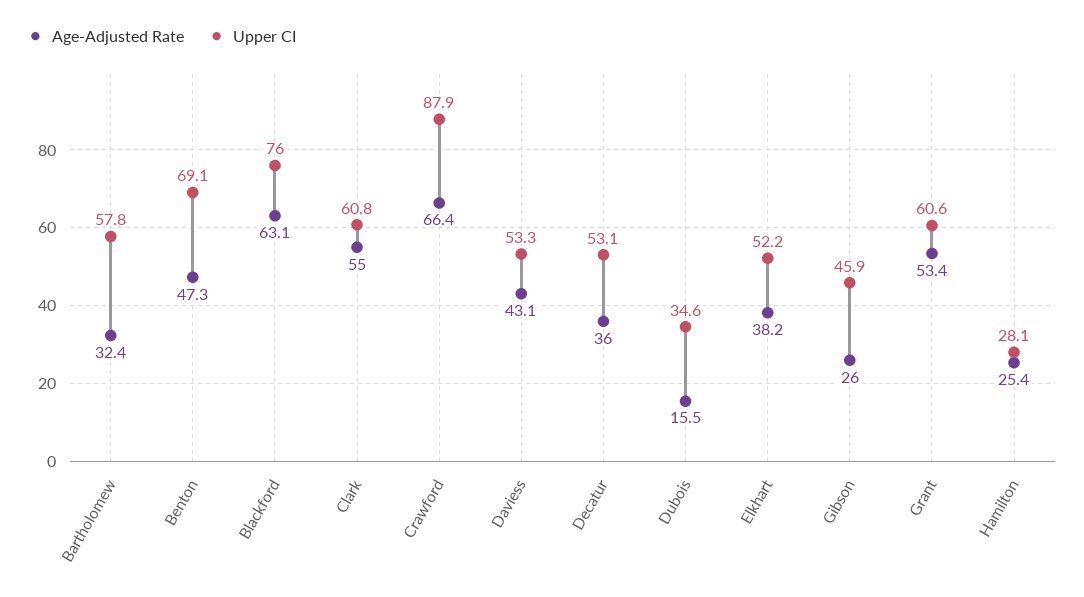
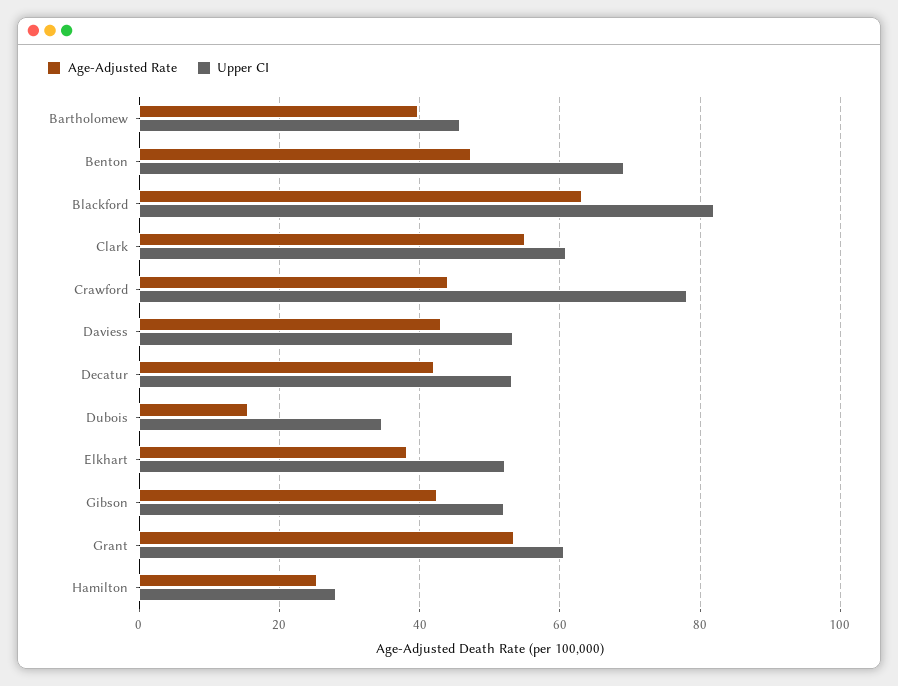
  {
    "Age-Adjusted Rate": {
-     "Bartholomew": 32.4,
+     "Bartholomew": 40,
      "Benton": 47.3,
      "Blackford": 63.1,
      "Clark": 55,
-     "Crawford": 66.4,
+     "Crawford": 44,
      "Daviess": 43.1,
-     "Decatur": 36,
+     "Decatur": 42,
      "Dubois": 15.5,
      "Elkhart": 38.2,
-     "Gibson": 26,
+     "Gibson": 42,
      "Grant": 53.4,
      "Hamilton": 25.4
    },
    "Upper CI": {
-     "Bartholomew": 57.8,
+     "Bartholomew": 46,
      "Benton": 69.1,
-     "Blackford": 76,
+     "Blackford": 82,
      "Clark": 60.8,
-     "Crawford": 87.9,
+     "Crawford": 78,
      "Daviess": 53.3,
      "Decatur": 53.1,
      "Dubois": 34.6,
      "Elkhart": 52.2,
-     "Gibson": 45.9,
+     "Gibson": 52,
      "Grant": 60.6,
      "Hamilton": 28.1
    }
  }

